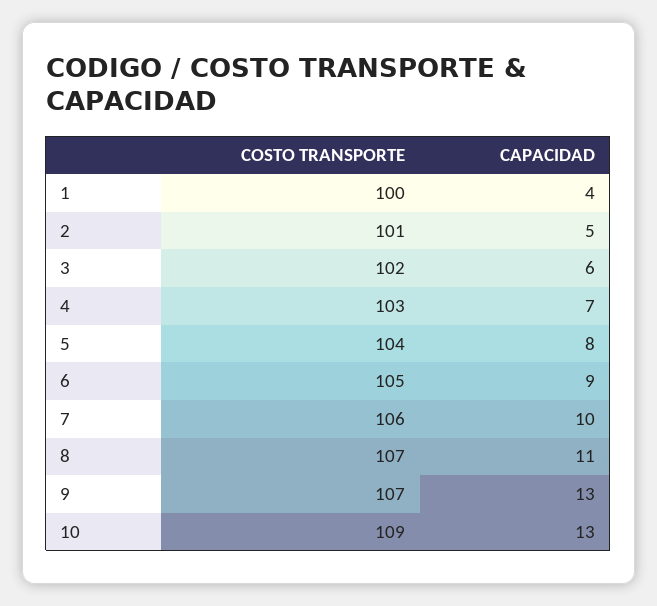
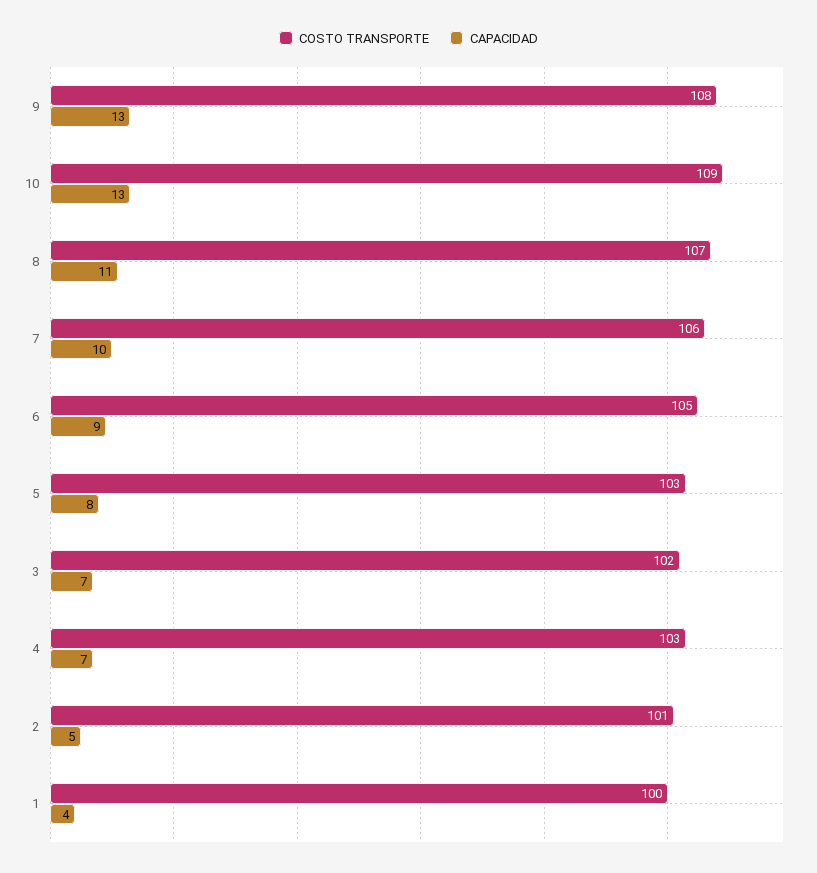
  {
    "COSTO TRANSPORTE": {
      "1": 100,
      "2": 101,
      "3": 102,
      "4": 103,
-     "5": 104,
+     "5": 103,
      "6": 105,
      "7": 106,
      "8": 107,
-     "9": 107,
+     "9": 108,
      "10": 109
    },
    "CAPACIDAD": {
      "1": 4,
      "2": 5,
-     "3": 6,
+     "3": 7,
      "4": 7,
      "5": 8,
      "6": 9,
      "7": 10,
      "8": 11,
      "9": 13,
      "10": 13
    }
  }

